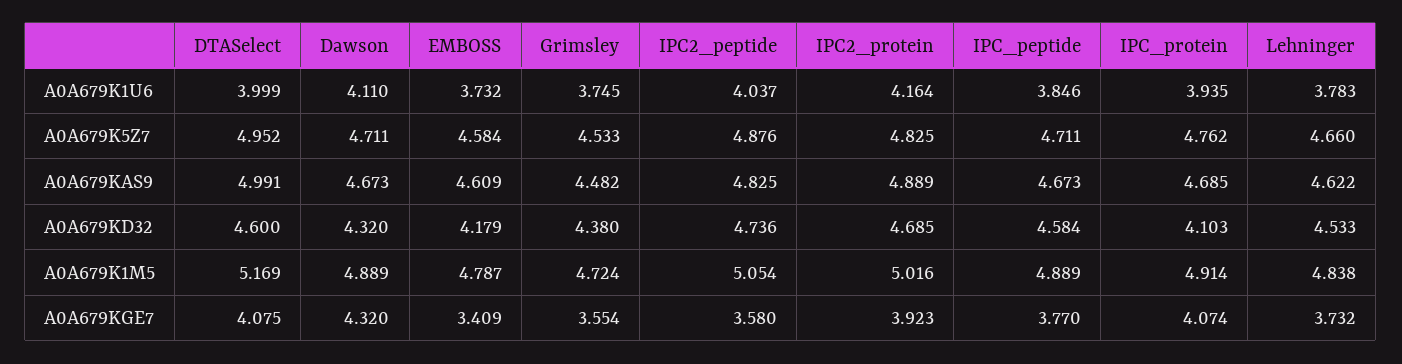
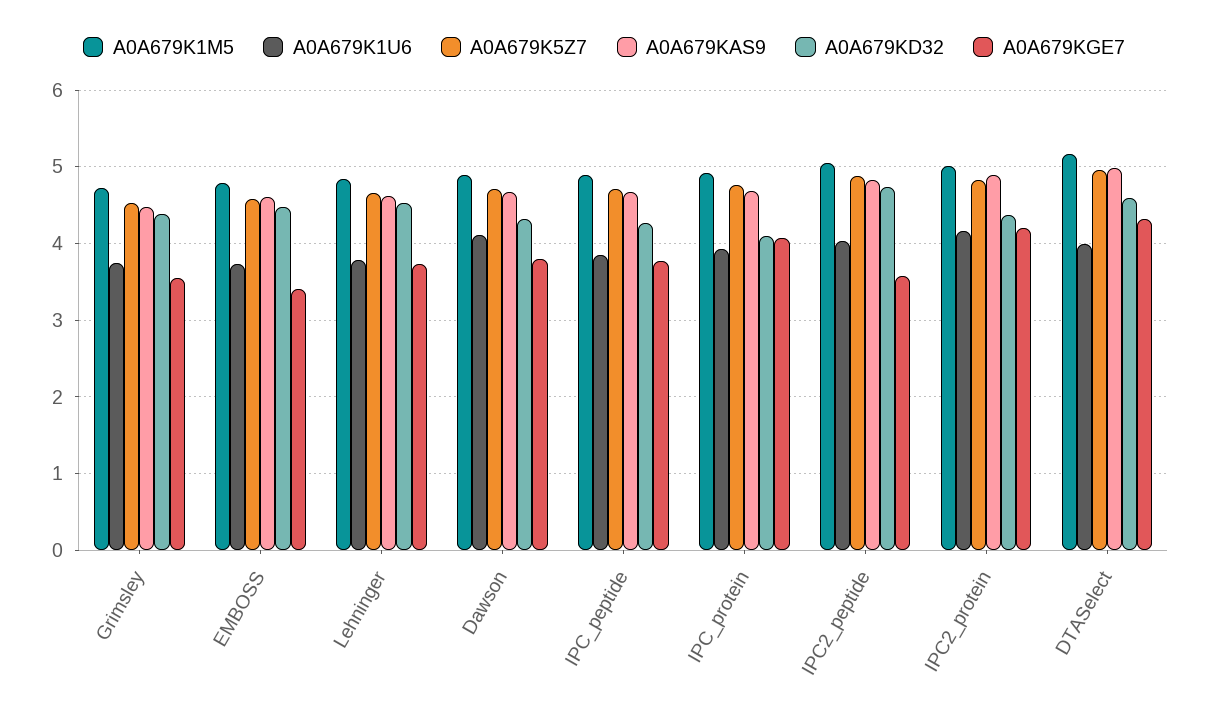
  {
    "A0A679K1U6": {
      "DTASelect": 3.999,
      "Dawson": 4.11,
      "EMBOSS": 3.732,
      "Grimsley": 3.745,
      "IPC2_peptide": 4.037,
      "IPC2_protein": 4.164,
      "IPC_peptide": 3.846,
      "IPC_protein": 3.935,
      "Lehninger": 3.783
    },
    "A0A679K5Z7": {
      "DTASelect": 4.952,
      "Dawson": 4.711,
      "EMBOSS": 4.584,
      "Grimsley": 4.533,
      "IPC2_peptide": 4.876,
      "IPC2_protein": 4.825,
      "IPC_peptide": 4.711,
      "IPC_protein": 4.762,
      "Lehninger": 4.66
    },
    "A0A679KAS9": {
      "DTASelect": 4.991,
      "Dawson": 4.673,
      "EMBOSS": 4.609,
      "Grimsley": 4.482,
      "IPC2_peptide": 4.825,
      "IPC2_protein": 4.889,
      "IPC_peptide": 4.673,
      "IPC_protein": 4.685,
      "Lehninger": 4.622
    },
    "A0A679KD32": {
      "DTASelect": 4.6,
      "Dawson": 4.32,
-     "EMBOSS": 4.179,
+     "EMBOSS": 4.5,
      "Grimsley": 4.38,
      "IPC2_peptide": 4.736,
-     "IPC2_protein": 4.685,
+     "IPC2_protein": 4.4,
-     "IPC_peptide": 4.584,
+     "IPC_peptide": 4.3,
      "IPC_protein": 4.103,
      "Lehninger": 4.533
    },
    "A0A679K1M5": {
      "DTASelect": 5.169,
      "Dawson": 4.889,
      "EMBOSS": 4.787,
      "Grimsley": 4.724,
      "IPC2_peptide": 5.054,
      "IPC2_protein": 5.016,
      "IPC_peptide": 4.889,
      "IPC_protein": 4.914,
      "Lehninger": 4.838
    },
    "A0A679KGE7": {
-     "DTASelect": 4.075,
+     "DTASelect": 4.3,
-     "Dawson": 4.32,
+     "Dawson": 3.8,
      "EMBOSS": 3.409,
      "Grimsley": 3.554,
      "IPC2_peptide": 3.58,
-     "IPC2_protein": 3.923,
+     "IPC2_protein": 4.2,
      "IPC_peptide": 3.77,
      "IPC_protein": 4.074,
      "Lehninger": 3.732
    }
  }

